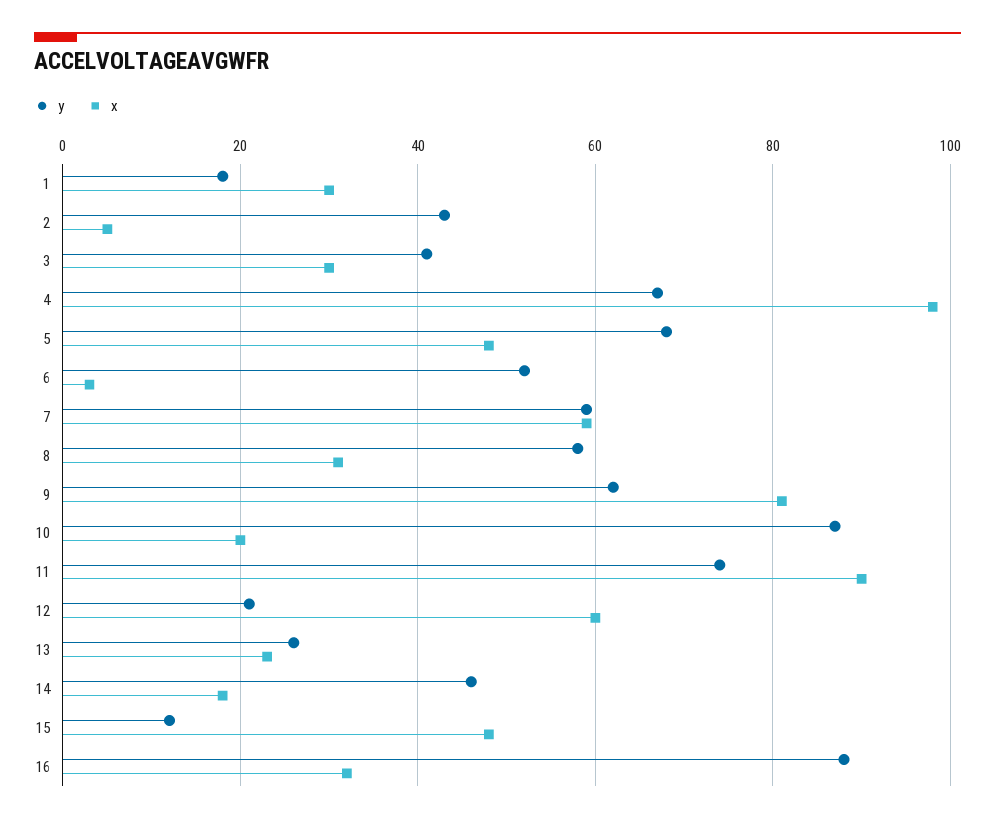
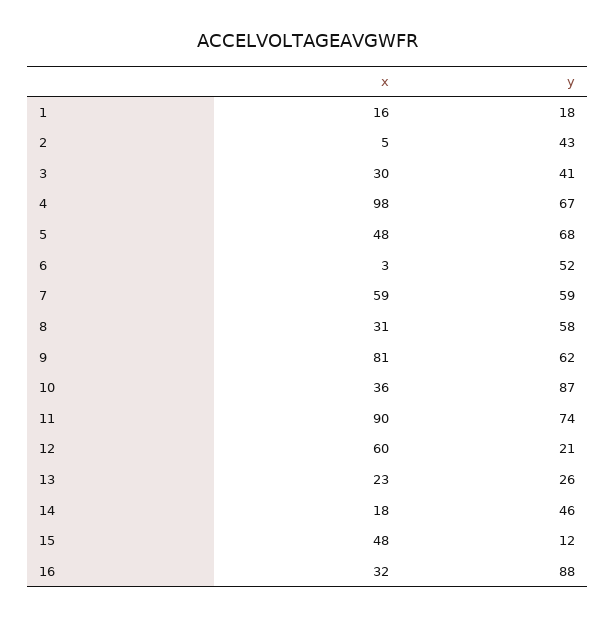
  {
    "y": {
      "1": 18,
      "2": 43,
      "3": 41,
      "4": 67,
      "5": 68,
      "6": 52,
      "7": 59,
      "8": 58,
      "9": 62,
      "10": 87,
      "11": 74,
      "12": 21,
      "13": 26,
      "14": 46,
      "15": 12,
      "16": 88
    },
    "x": {
-     "1": 30,
+     "1": 16,
      "2": 5,
      "3": 30,
      "4": 98,
      "5": 48,
      "6": 3,
      "7": 59,
      "8": 31,
      "9": 81,
-     "10": 20,
+     "10": 36,
      "11": 90,
      "12": 60,
      "13": 23,
      "14": 18,
      "15": 48,
      "16": 32
    }
  }

